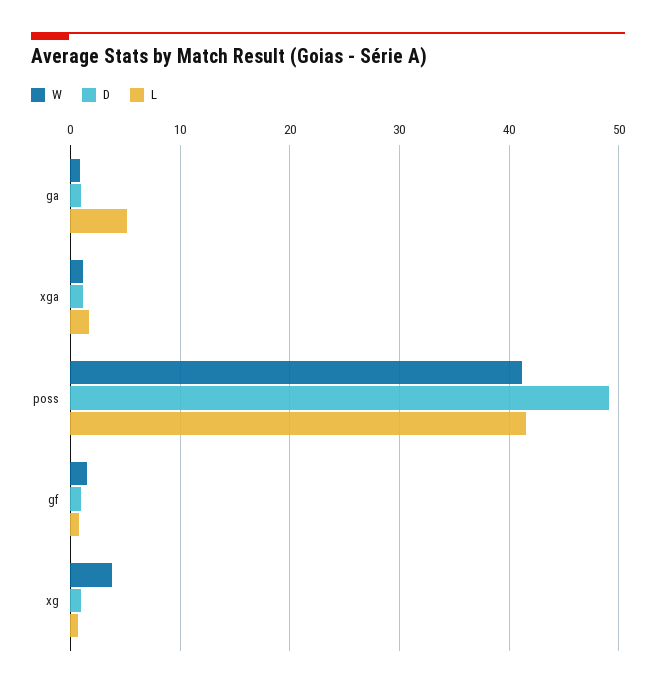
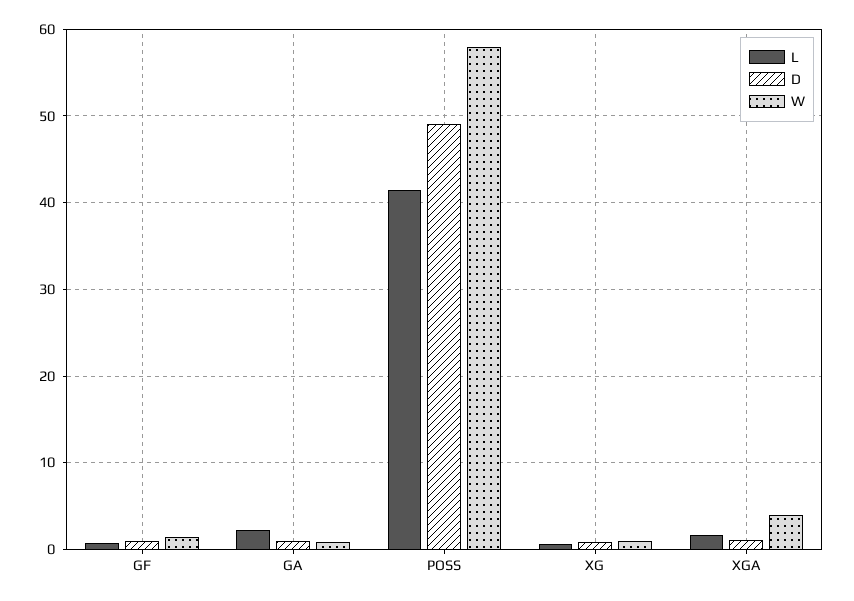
  {
    "W": {
      "ga": 1,
-     "xga": 1,
+     "xga": 4,
-     "poss": 41,
+     "poss": 58,
      "gf": 1,
-     "xg": 4
+     "xg": 1
    },
    "D": {
      "ga": 1,
      "xga": 1,
      "poss": 49,
      "gf": 1,
      "xg": 1
    },
    "L": {
-     "ga": 5,
+     "ga": 2,
      "xga": 2,
      "poss": 42,
      "gf": 1,
      "xg": 1
    }
  }

